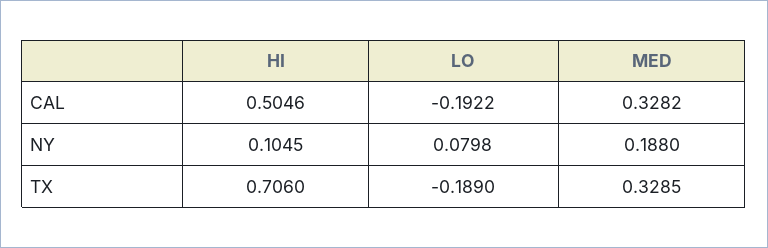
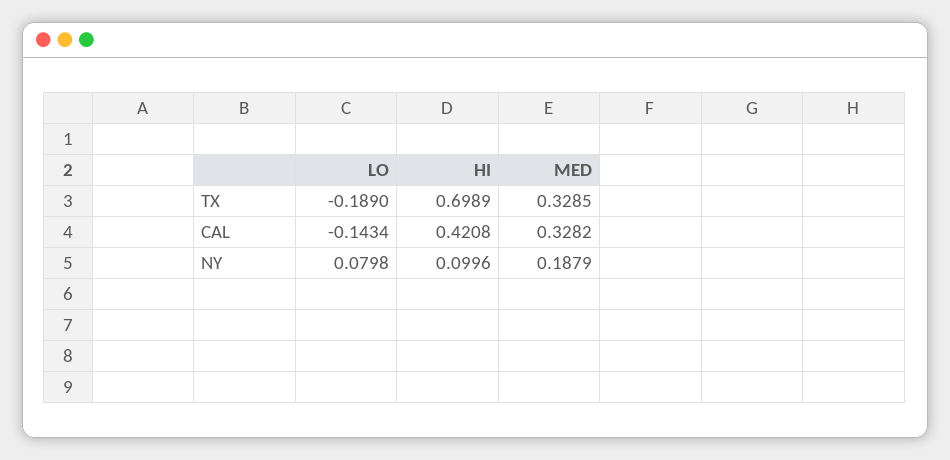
  {
    "HI": {
-     "CAL": 0.5046,
+     "CAL": 0.4208,
-     "NY": 0.1045,
+     "NY": 0.0996,
-     "TX": 0.706
+     "TX": 0.6989
    },
    "LO": {
-     "CAL": -0.1922,
+     "CAL": -0.1434,
      "NY": 0.0798,
      "TX": -0.189
    },
    "MED": {
      "CAL": 0.3282,
-     "NY": 0.188,
+     "NY": 0.1879,
      "TX": 0.3285
    }
  }

